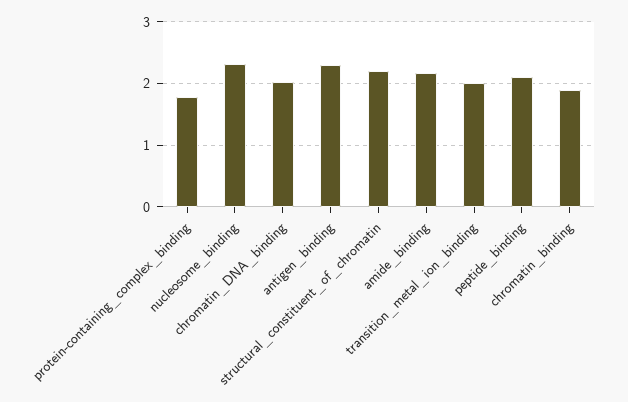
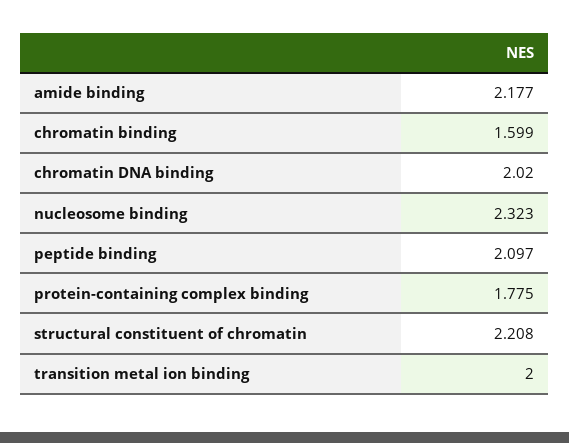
  {
    "protein-containing_complex_binding": 1.775,
    "nucleosome_binding": 2.323,
    "chromatin_DNA_binding": 2.02,
-   "antigen_binding": 2.3,
    "structural_constituent_of_chromatin": 2.208,
    "amide_binding": 2.177,
    "transition_metal_ion_binding": 2,
    "peptide_binding": 2.097,
-   "chromatin_binding": 1.9
+   "chromatin_binding": 1.599
  }

